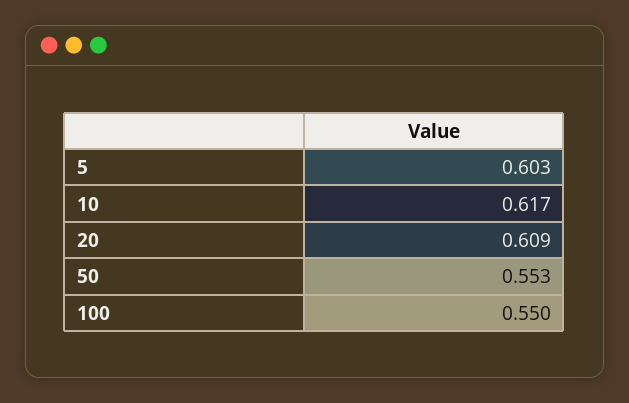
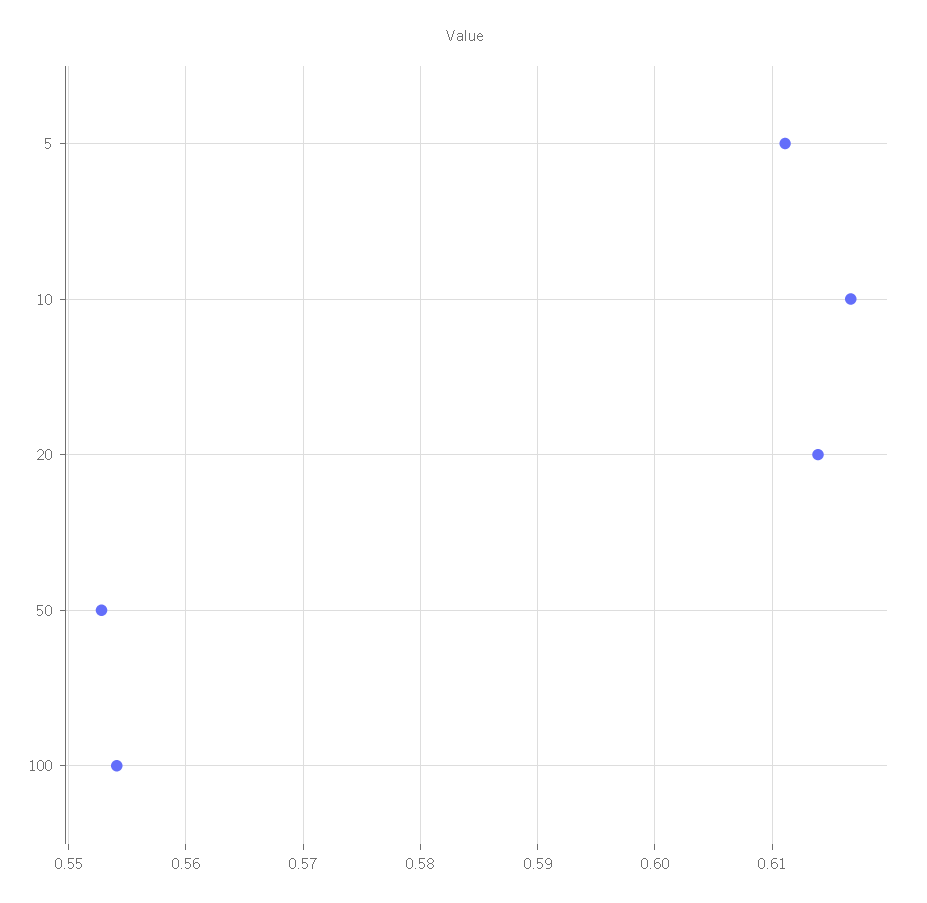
  {
-   "5": 0.603,
+   "5": 0.611,
    "10": 0.617,
-   "20": 0.609,
+   "20": 0.614,
    "50": 0.553,
-   "100": 0.55
+   "100": 0.554
  }

